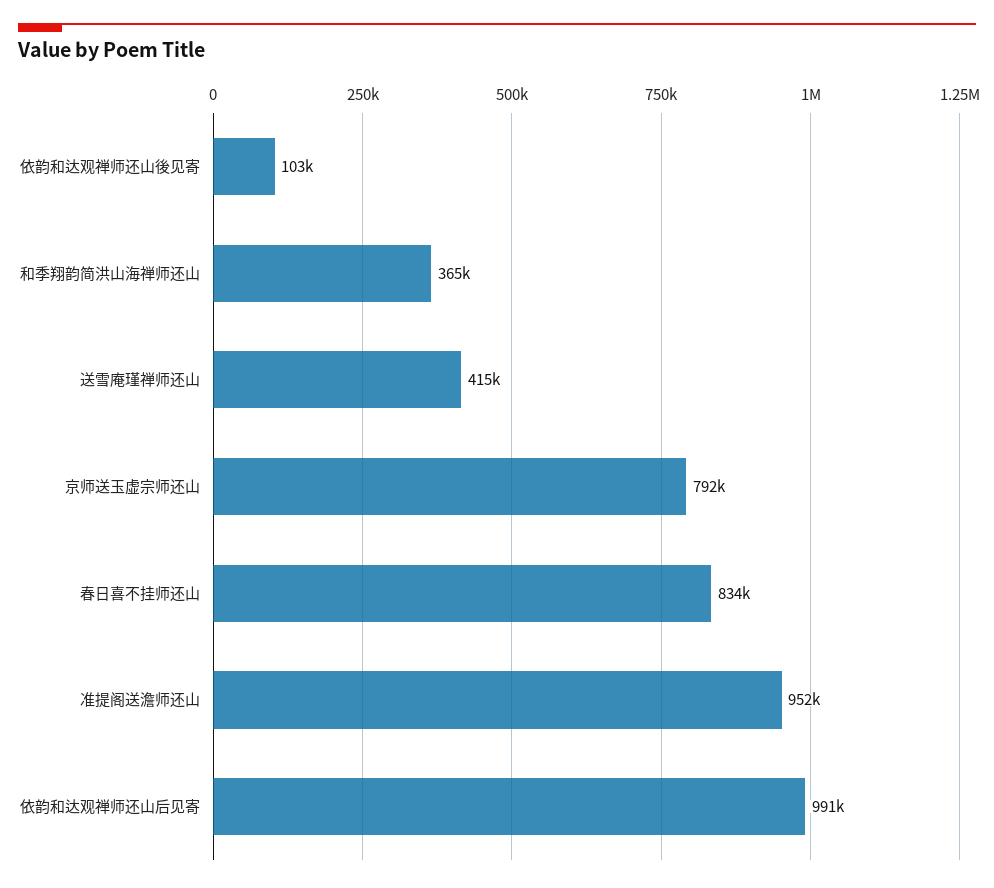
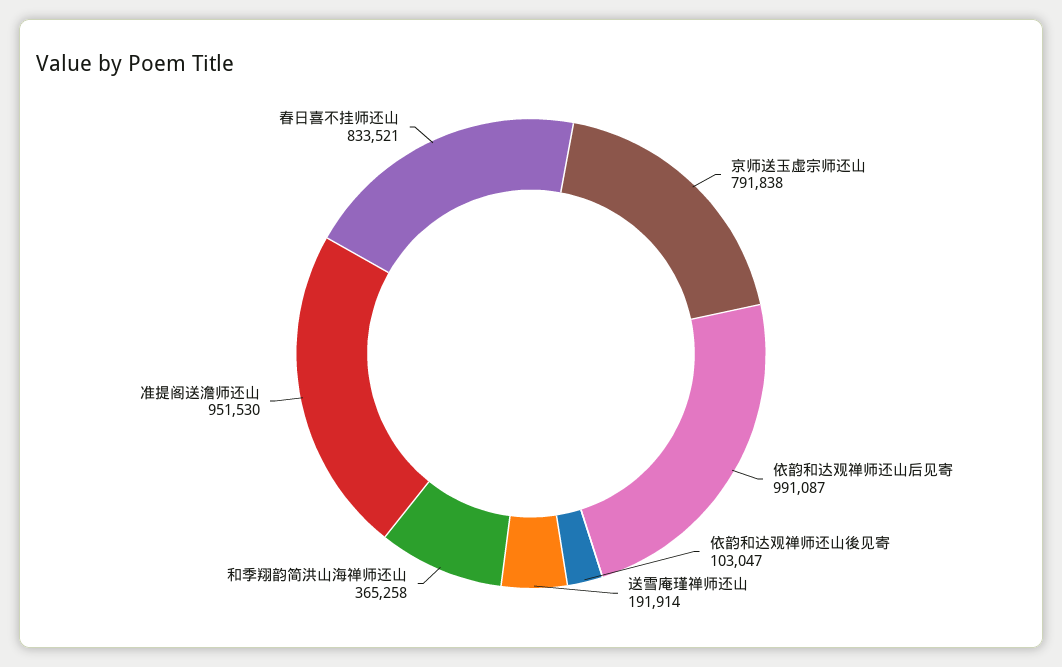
  {
    "依韵和达观禅师还山後见寄": 103047,
    "和季翔韵简洪山海禅师还山": 365258,
-   "送雪庵瑾禅师还山": 415000,
+   "送雪庵瑾禅师还山": 191914,
    "京师送玉虚宗师还山": 791838,
    "春日喜不挂师还山": 833521,
    "准提阁送澹师还山": 951530,
    "依韵和达观禅师还山后见寄": 991087
  }

